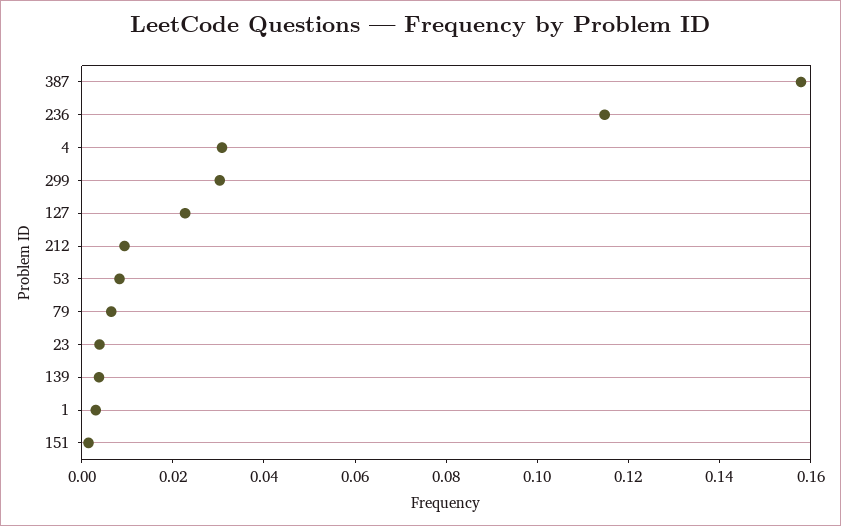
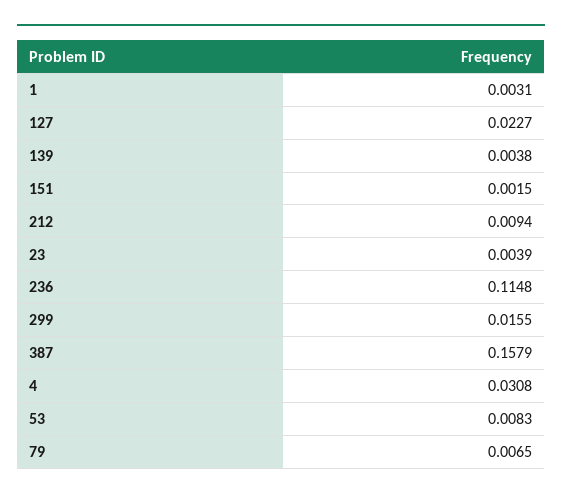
  {
    "387": 0.1579,
    "236": 0.1148,
    "4": 0.0308,
-   "299": 0.03,
+   "299": 0.0155,
    "127": 0.0227,
    "212": 0.0094,
    "53": 0.0083,
    "79": 0.0065,
    "23": 0.0039,
    "139": 0.0038,
    "1": 0.0031,
    "151": 0.0015
  }

